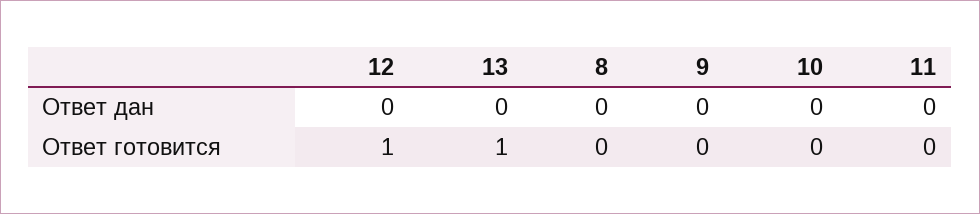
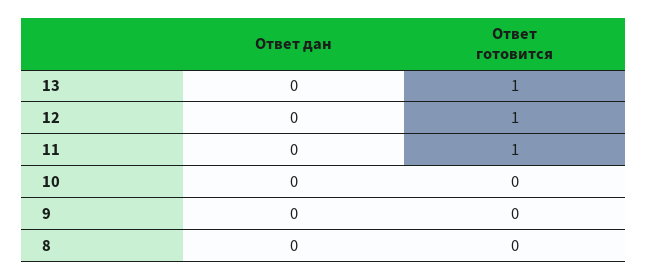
  {
    "12": {
      "Ответ дан": 0,
      "Ответ готовится": 1
    },
    "13": {
      "Ответ дан": 0,
      "Ответ готовится": 1
    },
    "8": {
      "Ответ дан": 0,
      "Ответ готовится": 0
    },
    "9": {
      "Ответ дан": 0,
      "Ответ готовится": 0
    },
    "10": {
      "Ответ дан": 0,
      "Ответ готовится": 0
    },
    "11": {
      "Ответ дан": 0,
-     "Ответ готовится": 0
+     "Ответ готовится": 1
    }
  }

